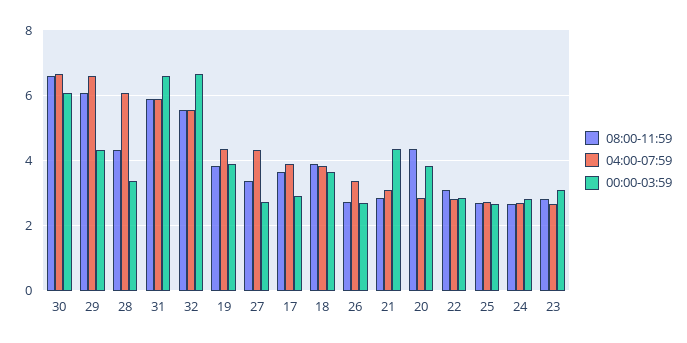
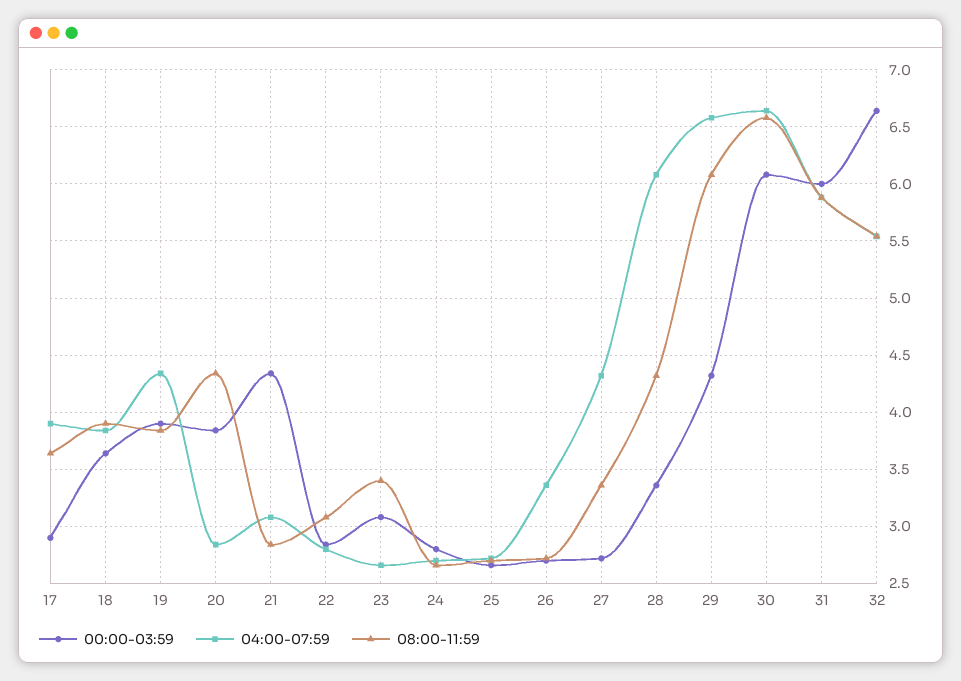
  {
    "08:00-11:59": {
      "30": 6.6,
      "29": 6.1,
      "28": 4.3,
      "31": 5.9,
      "32": 5.5,
      "19": 3.8,
      "27": 3.4,
      "17": 3.6,
      "18": 3.9,
      "26": 2.7,
      "21": 2.8,
      "20": 4.3,
      "22": 3.1,
      "25": 2.7,
      "24": 2.7,
-     "23": 2.8
+     "23": 3.4
    },
    "04:00-07:59": {
      "30": 6.6,
      "29": 6.6,
      "28": 6.1,
      "31": 5.9,
      "32": 5.5,
      "19": 4.3,
      "27": 4.3,
      "17": 3.9,
      "18": 3.8,
      "26": 3.4,
      "21": 3.1,
      "20": 2.8,
      "22": 2.8,
      "25": 2.7,
      "24": 2.7,
      "23": 2.7
    },
    "00:00-03:59": {
      "30": 6.1,
      "29": 4.3,
      "28": 3.4,
-     "31": 6.6,
+     "31": 6,
      "32": 6.6,
      "19": 3.9,
      "27": 2.7,
      "17": 2.9,
      "18": 3.6,
      "26": 2.7,
      "21": 4.3,
      "20": 3.8,
      "22": 2.8,
      "25": 2.7,
      "24": 2.8,
      "23": 3.1
    }
  }

